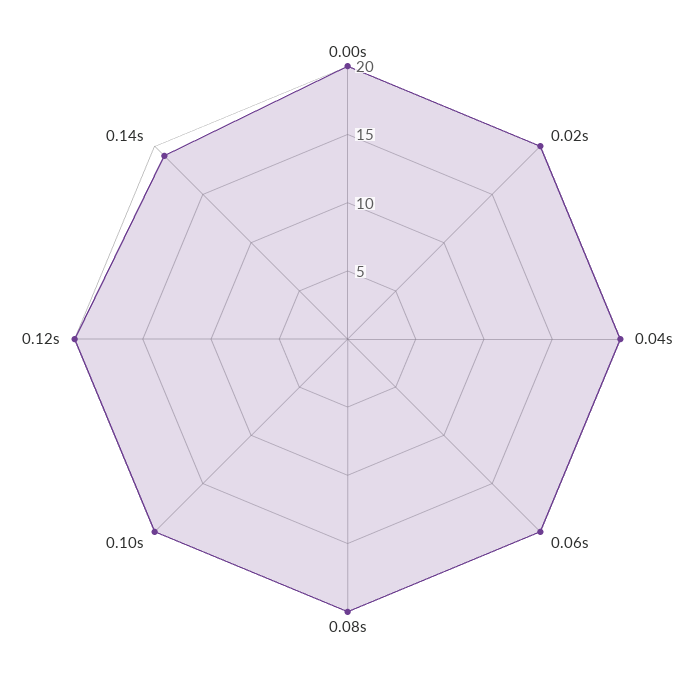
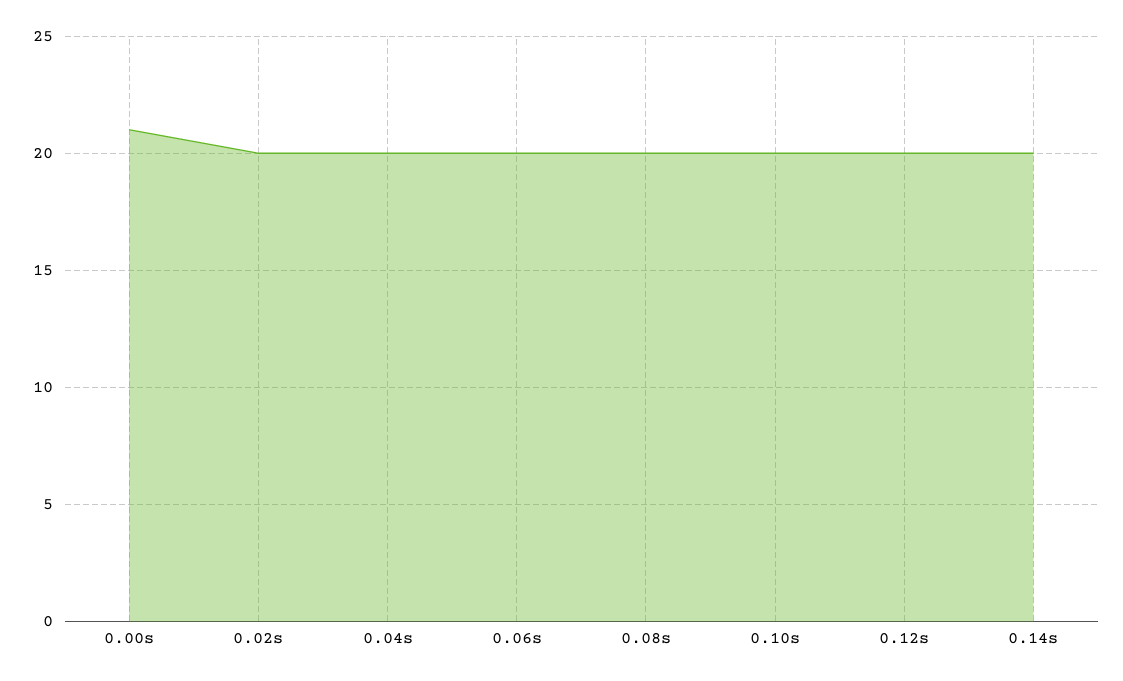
  {
-   "0.00s": 20,
+   "0.00s": 21,
    "0.02s": 20,
    "0.04s": 20,
    "0.06s": 20,
    "0.08s": 20,
    "0.10s": 20,
    "0.12s": 20,
-   "0.14s": 19
+   "0.14s": 20
  }

